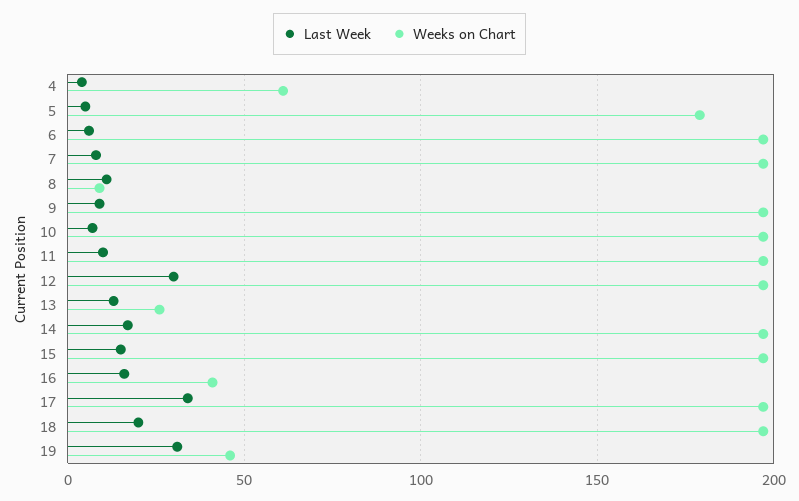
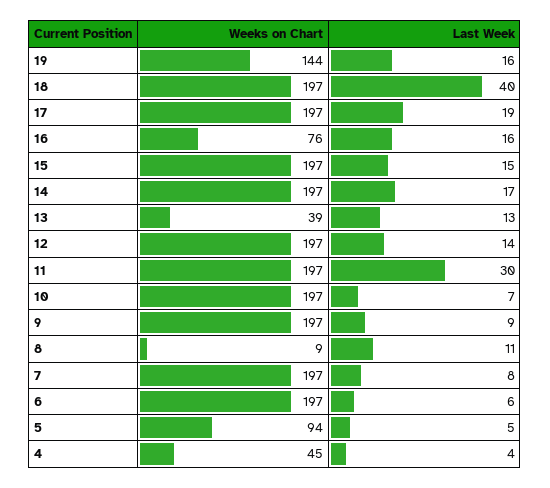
  {
    "Last Week": {
      "4": 4,
      "5": 5,
      "6": 6,
      "7": 8,
      "8": 11,
      "9": 9,
      "10": 7,
-     "11": 10,
+     "11": 30,
-     "12": 30,
+     "12": 14,
      "13": 13,
      "14": 17,
      "15": 15,
      "16": 16,
-     "17": 35,
+     "17": 19,
-     "18": 20,
+     "18": 40,
-     "19": 30
+     "19": 16
    },
    "Weeks on Chart": {
-     "4": 60,
+     "4": 45,
-     "5": 180,
+     "5": 94,
      "6": 197,
      "7": 197,
      "8": 9,
      "9": 197,
      "10": 197,
      "11": 197,
      "12": 197,
-     "13": 25,
+     "13": 39,
      "14": 197,
      "15": 197,
-     "16": 40,
+     "16": 76,
      "17": 197,
      "18": 197,
-     "19": 45
+     "19": 144
    }
  }

